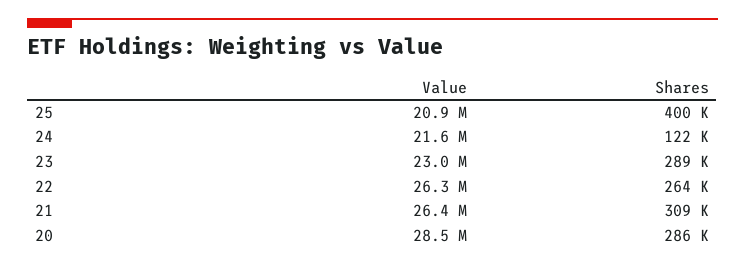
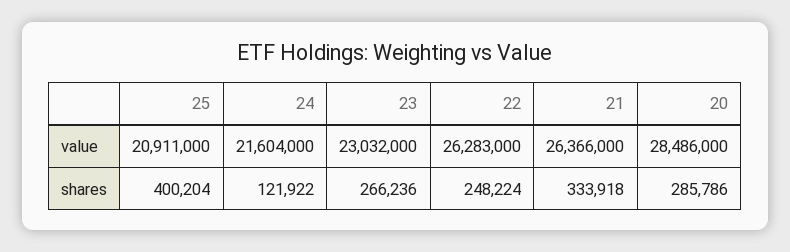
  {
    "Value": {
      "25": 20911000,
      "24": 21604000,
      "23": 23032000,
      "22": 26283000,
      "21": 26366000,
      "20": 28486000
    },
    "Shares": {
      "25": 400204,
      "24": 121922,
-     "23": 289000,
+     "23": 266236,
-     "22": 264000,
+     "22": 248224,
-     "21": 309000,
+     "21": 333918,
      "20": 285786
    }
  }

